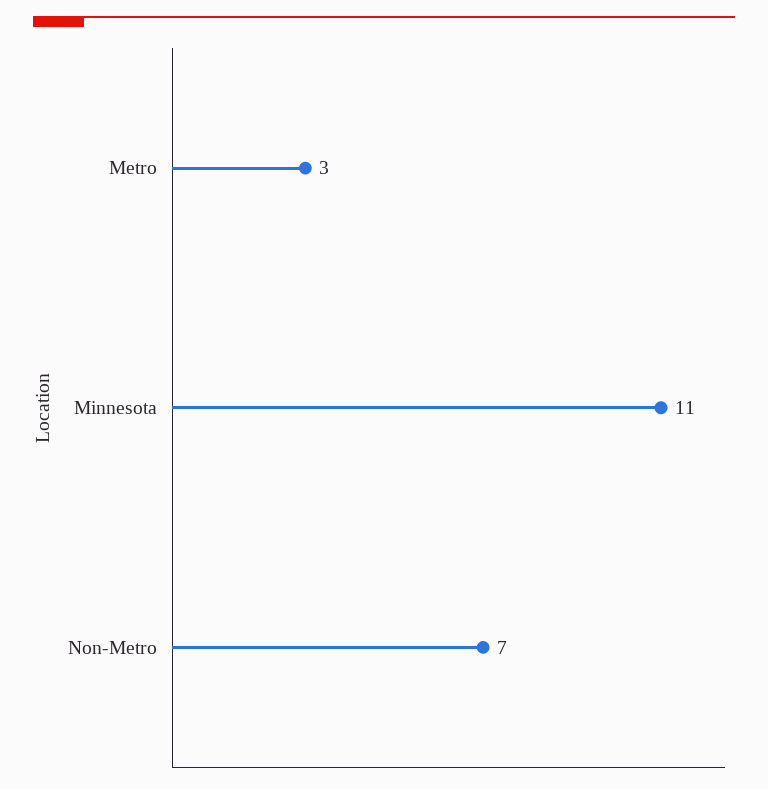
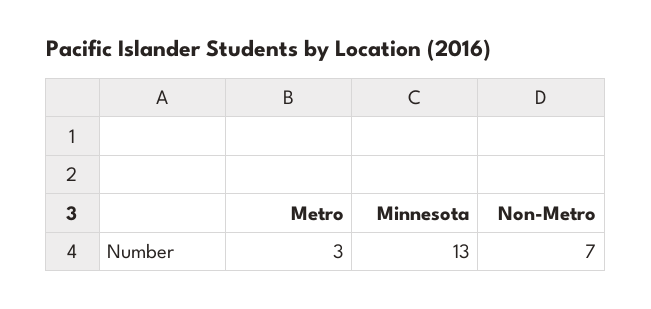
  {
    "Metro": 3,
-   "Minnesota": 11,
+   "Minnesota": 13,
    "Non-Metro": 7
  }

